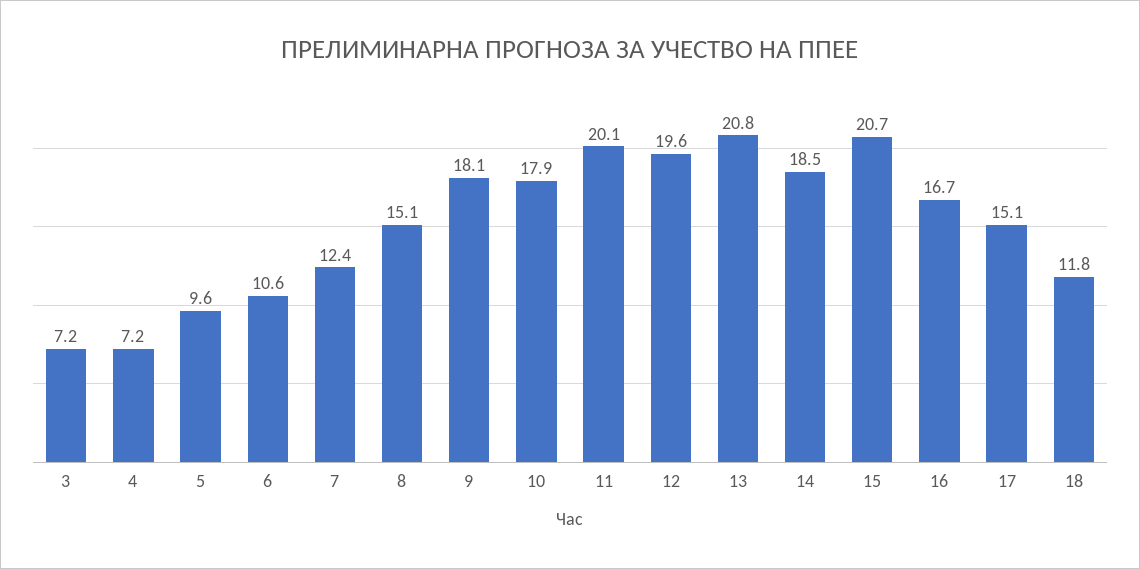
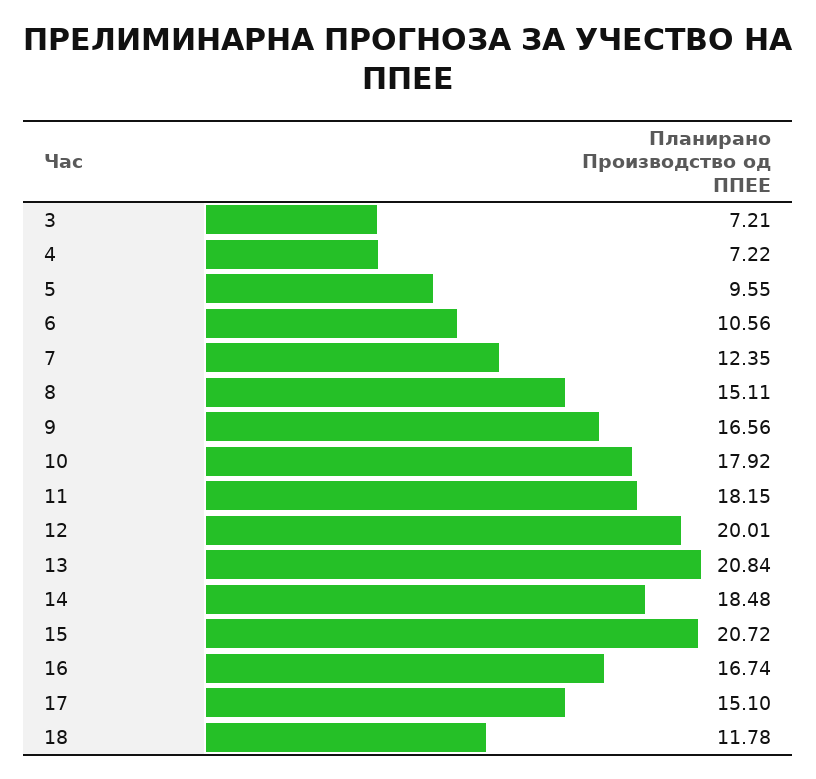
  {
    "3": 7.21,
    "4": 7.22,
    "5": 9.55,
    "6": 10.56,
    "7": 12.35,
    "8": 15.11,
-   "9": 18.1,
+   "9": 16.56,
    "10": 17.92,
-   "11": 20.1,
+   "11": 18.15,
-   "12": 19.6,
+   "12": 20.01,
    "13": 20.84,
    "14": 18.48,
    "15": 20.72,
    "16": 16.74,
    "17": 15.1,
    "18": 11.78
  }

